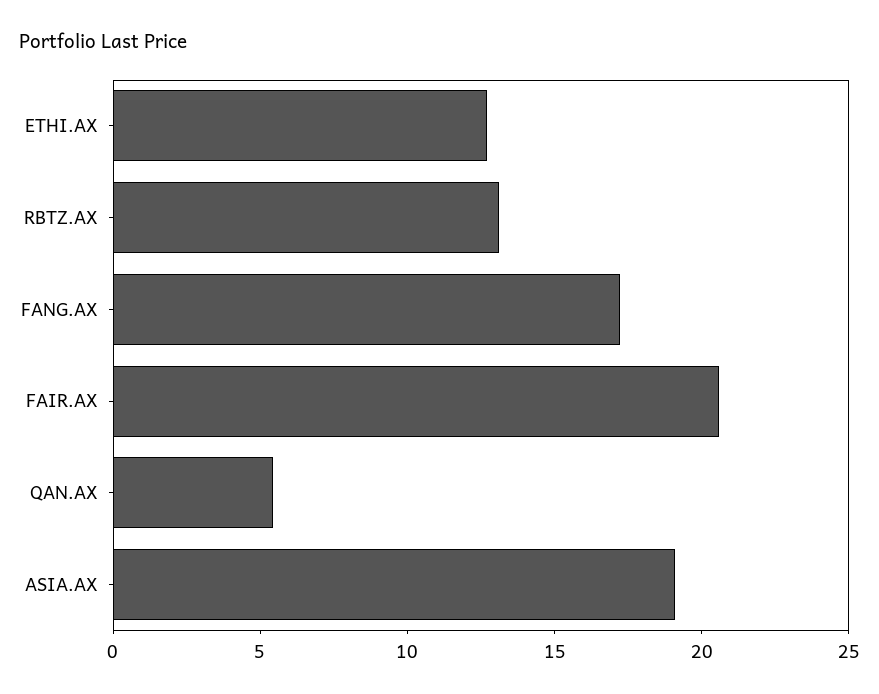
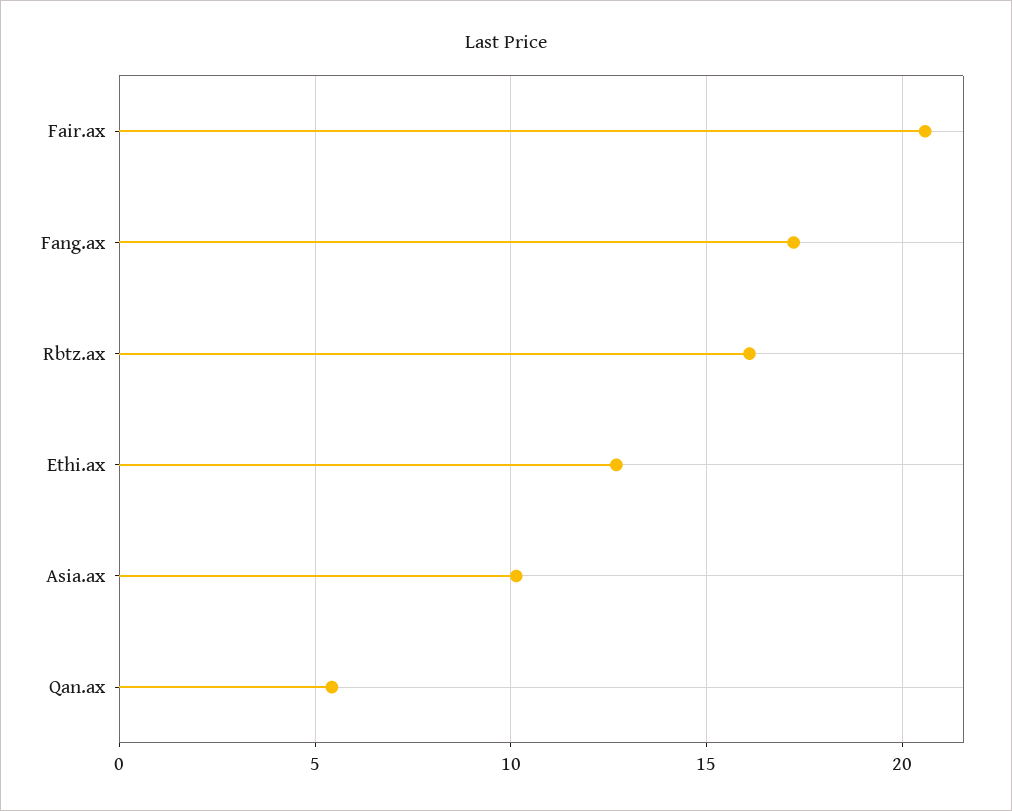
  {
    "ETHI.AX": 12.5,
-   "RBTZ.AX": 13,
+   "RBTZ.AX": 16,
    "FANG.AX": 17,
    "FAIR.AX": 20.5,
    "QAN.AX": 5.5,
-   "ASIA.AX": 19
+   "ASIA.AX": 10
  }

